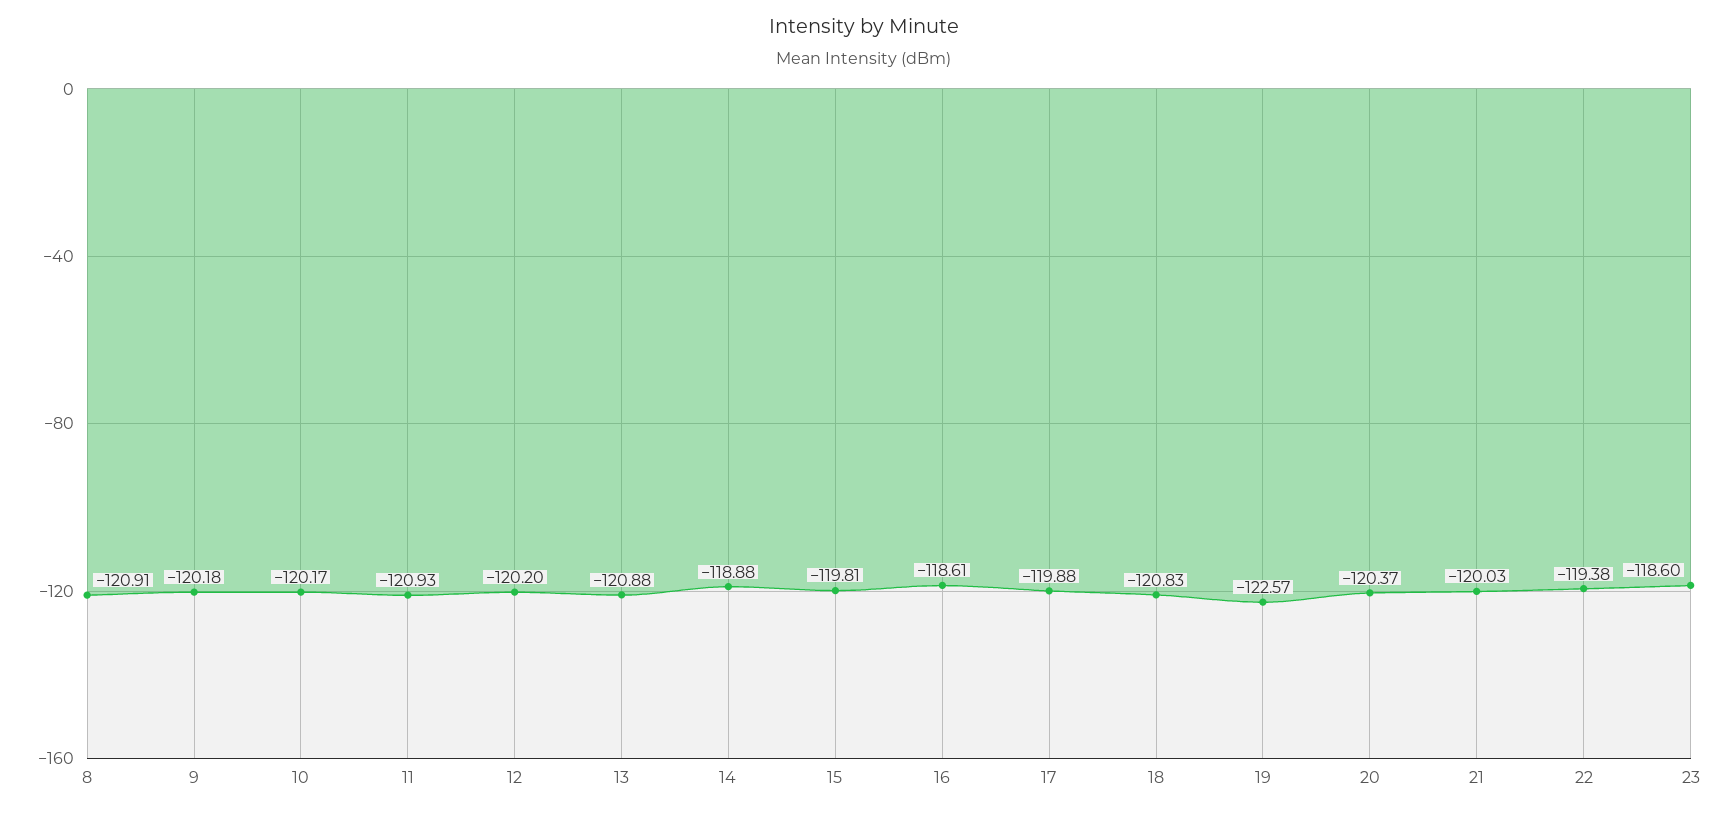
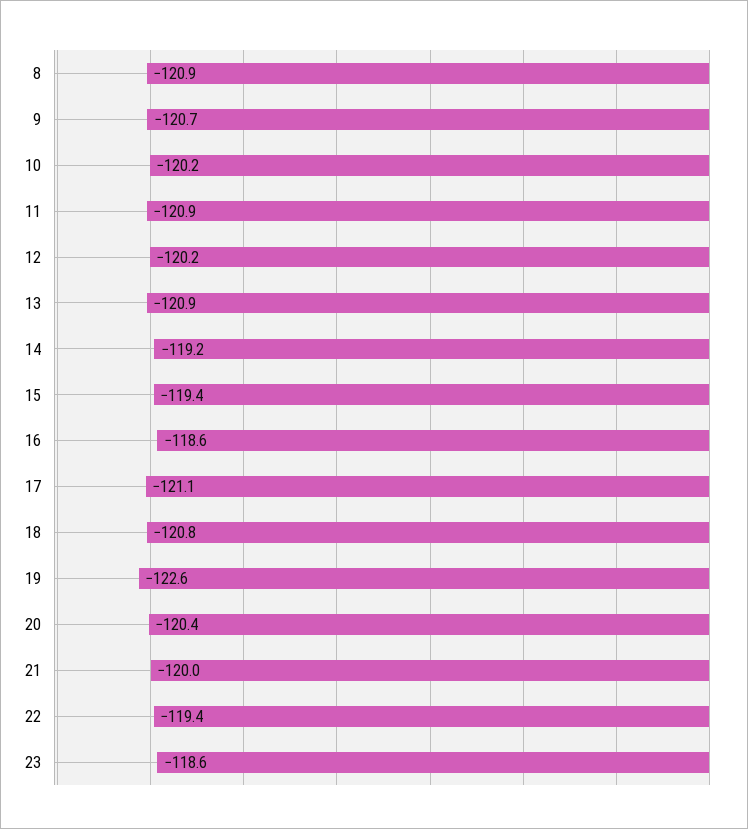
  {
    "8": -120.91,
-   "9": -120.18,
+   "9": -120.7,
    "10": -120.17,
    "11": -120.93,
    "12": -120.2,
    "13": -120.88,
-   "14": -118.88,
+   "14": -119.2,
-   "15": -119.81,
+   "15": -119.4,
    "16": -118.61,
-   "17": -119.88,
+   "17": -121.1,
    "18": -120.83,
    "19": -122.57,
    "20": -120.37,
    "21": -120.03,
    "22": -119.38,
    "23": -118.6
  }

